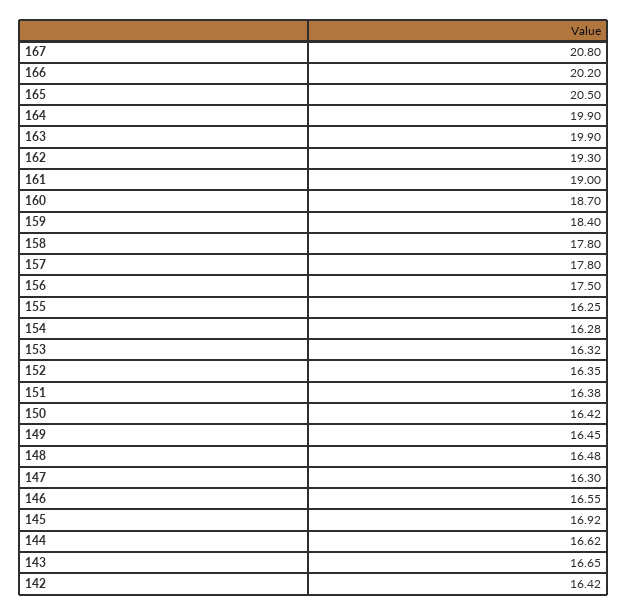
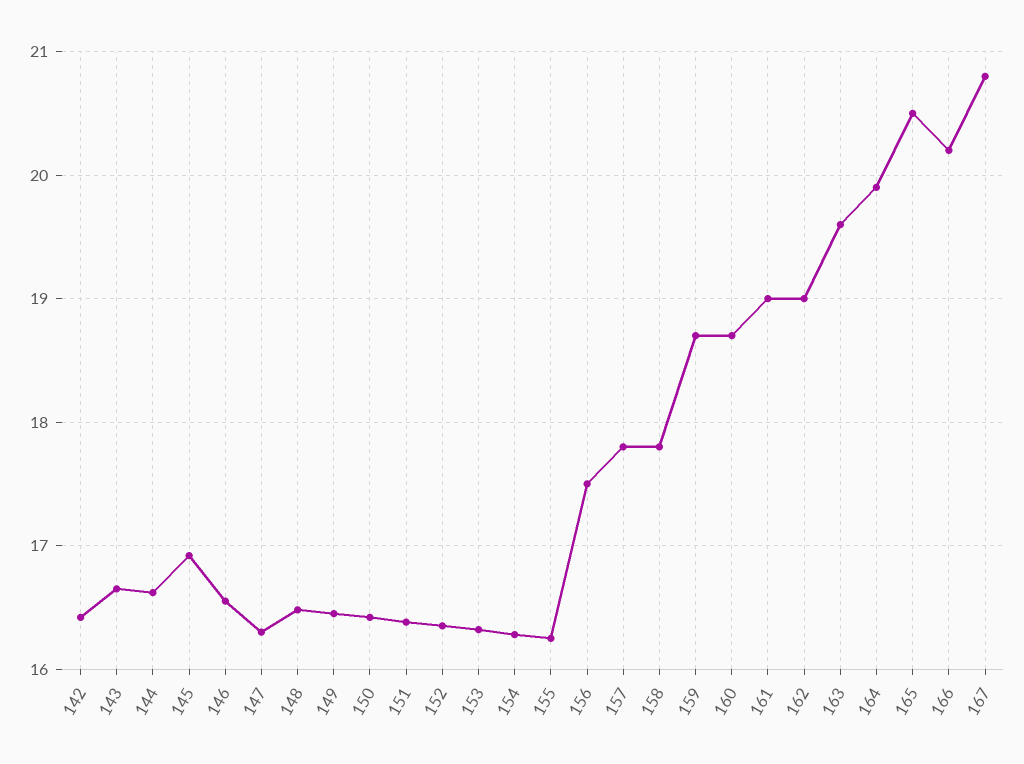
  {
    "167": 20.8,
    "166": 20.2,
    "165": 20.5,
    "164": 19.9,
-   "163": 19.9,
+   "163": 19.6,
-   "162": 19.3,
+   "162": 19,
    "161": 19,
    "160": 18.7,
-   "159": 18.4,
+   "159": 18.7,
    "158": 17.8,
    "157": 17.8,
    "156": 17.5,
    "155": 16.25,
    "154": 16.28,
    "153": 16.32,
    "152": 16.35,
    "151": 16.38,
    "150": 16.42,
    "149": 16.45,
    "148": 16.48,
    "147": 16.3,
    "146": 16.55,
    "145": 16.92,
    "144": 16.62,
    "143": 16.65,
    "142": 16.42
  }

